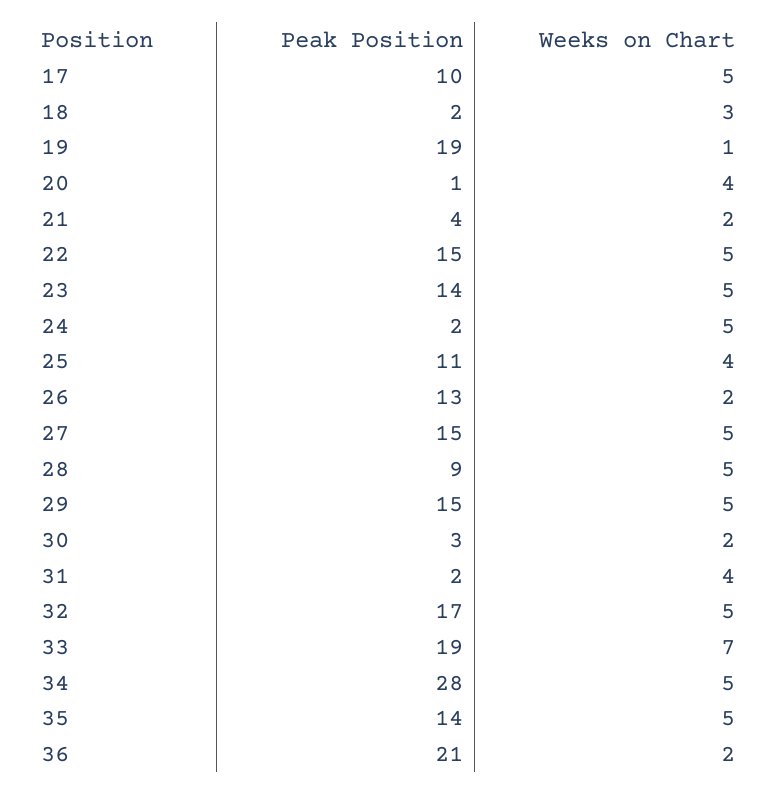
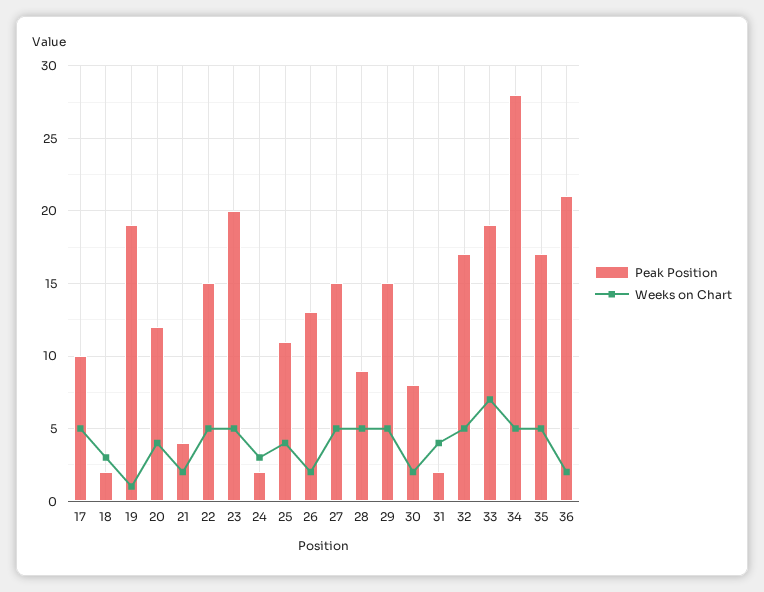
  {
    "Peak Position": {
      "17": 10,
      "18": 2,
      "19": 19,
-     "20": 1,
+     "20": 12,
      "21": 4,
      "22": 15,
-     "23": 14,
+     "23": 20,
      "24": 2,
      "25": 11,
      "26": 13,
      "27": 15,
      "28": 9,
      "29": 15,
-     "30": 3,
+     "30": 8,
      "31": 2,
      "32": 17,
      "33": 19,
      "34": 28,
-     "35": 14,
+     "35": 17,
      "36": 21
    },
    "Weeks on Chart": {
      "17": 5,
      "18": 3,
      "19": 1,
      "20": 4,
      "21": 2,
      "22": 5,
      "23": 5,
-     "24": 5,
+     "24": 3,
      "25": 4,
      "26": 2,
      "27": 5,
      "28": 5,
      "29": 5,
      "30": 2,
      "31": 4,
      "32": 5,
      "33": 7,
      "34": 5,
      "35": 5,
      "36": 2
    }
  }

